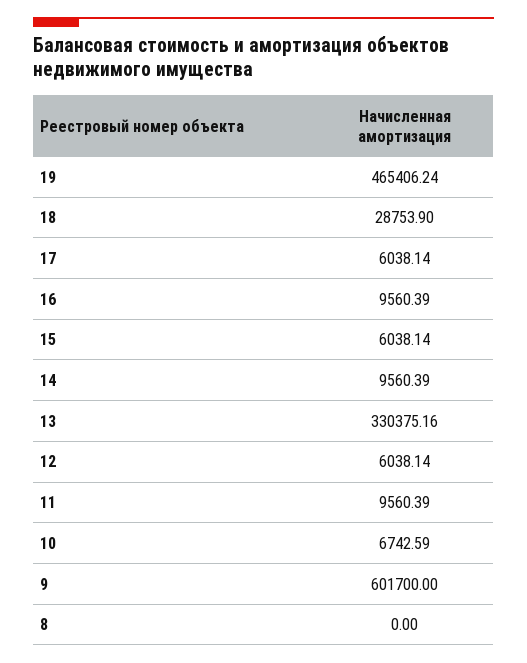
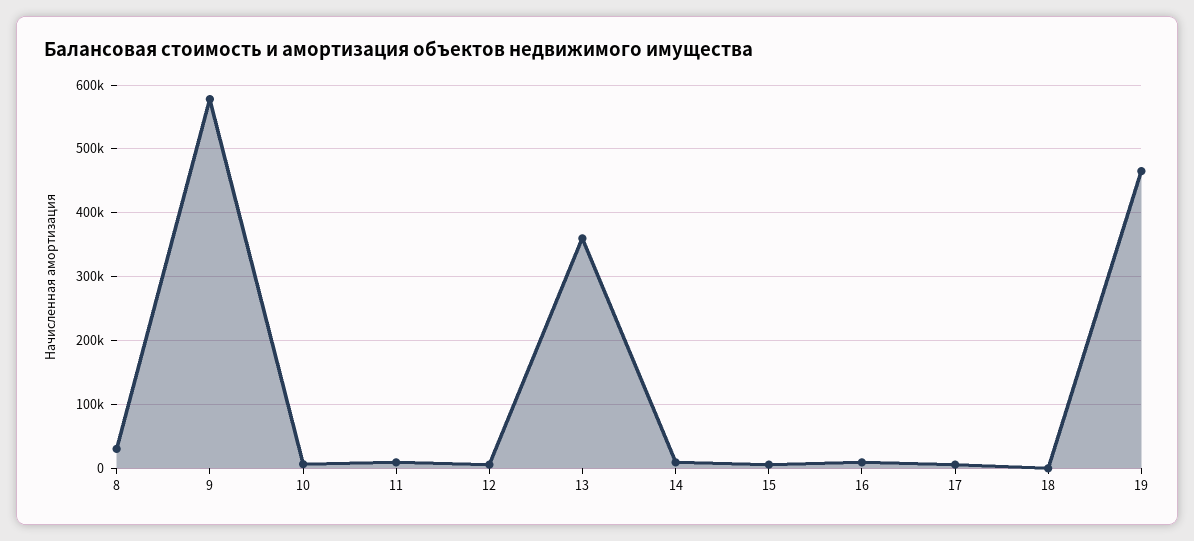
  {
    "19": 465406.24,
-   "18": 28753.9,
+   "18": 0,
    "17": 6038.14,
    "16": 9560.39,
    "15": 6038.14,
    "14": 9560.39,
-   "13": 330375.16,
+   "13": 360000,
    "12": 6038.14,
    "11": 9560.39,
    "10": 6742.59,
-   "9": 601700,
+   "9": 580000,
-   "8": 0
+   "8": 30000
  }

